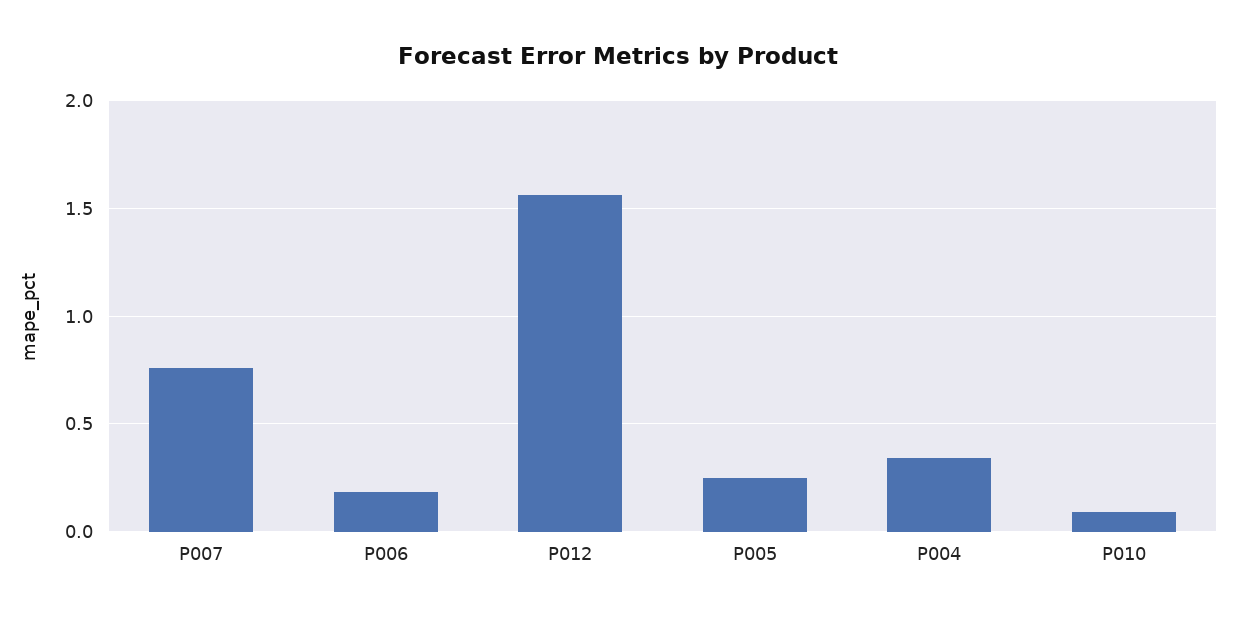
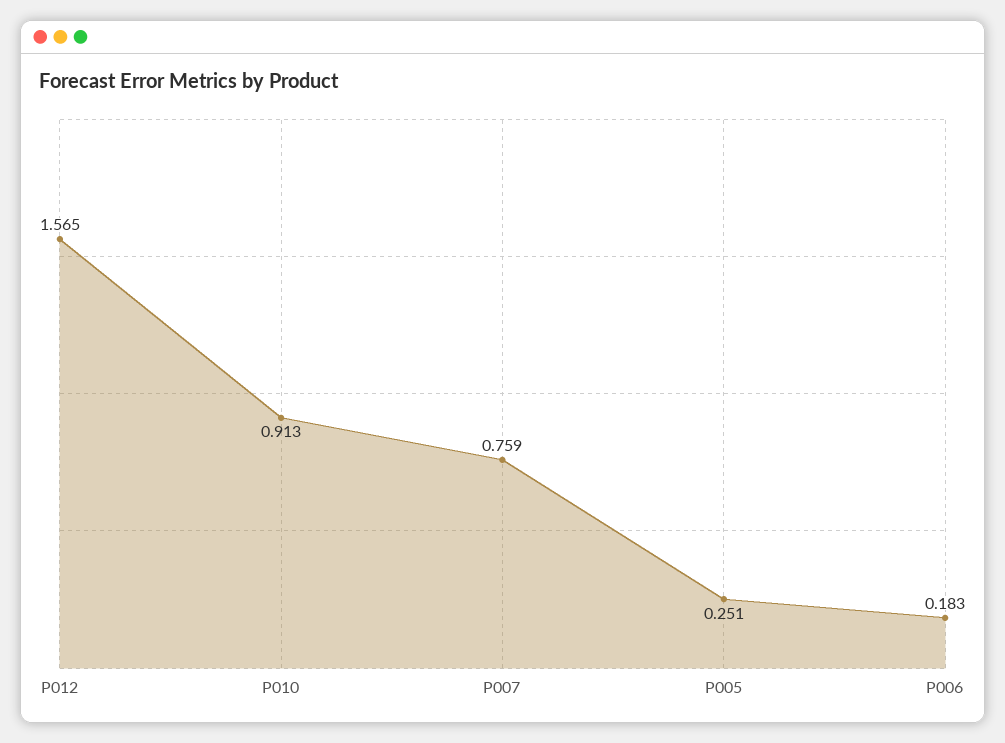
  {
    "P007": 0.759,
    "P006": 0.183,
    "P012": 1.565,
    "P005": 0.251,
-   "P004": 0.35,
-   "P010": 0.1
+   "P010": 0.913
  }

